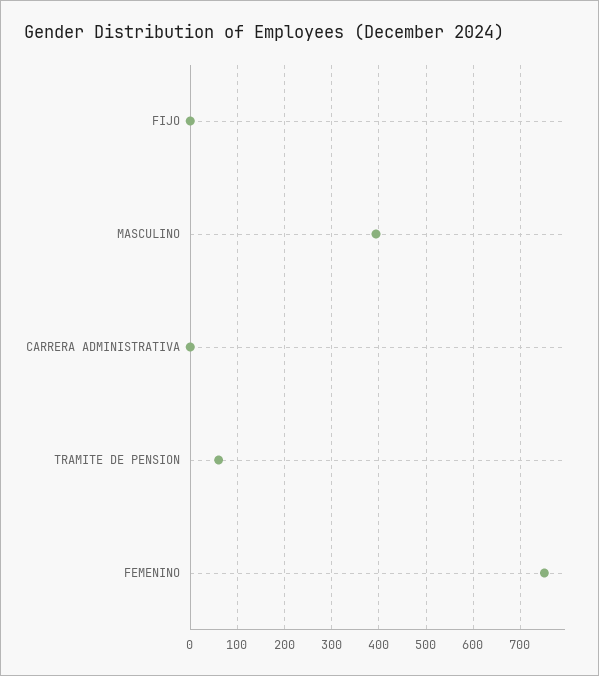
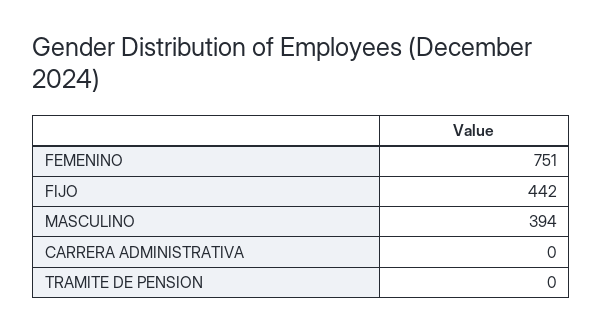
  {
-   "FIJO": 0,
+   "FIJO": 442,
    "MASCULINO": 394,
    "CARRERA ADMINISTRATIVA": 0,
-   "TRAMITE DE PENSION": 60,
+   "TRAMITE DE PENSION": 0,
    "FEMENINO": 751
  }

